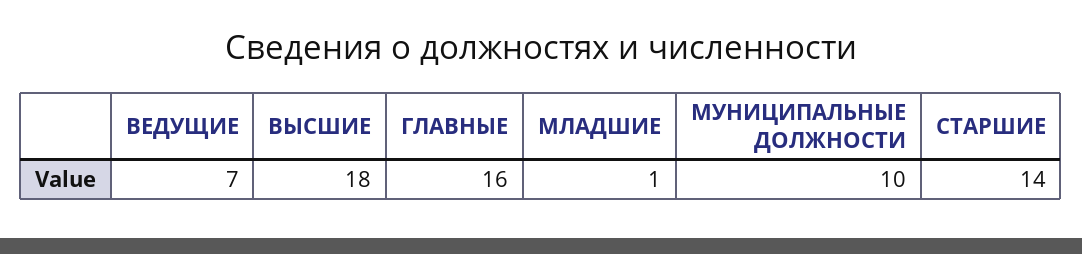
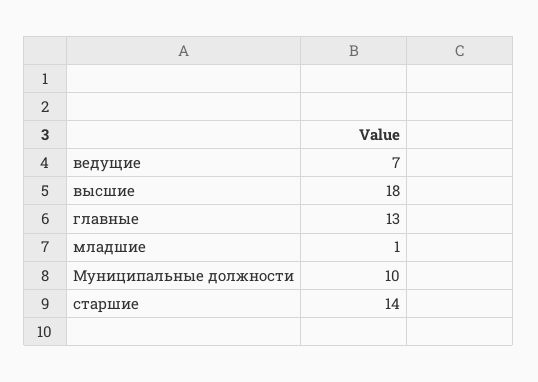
  {
    "ВЕДУЩИЕ": 7,
    "ВЫСШИЕ": 18,
-   "ГЛАВНЫЕ": 16,
+   "ГЛАВНЫЕ": 13,
    "МЛАДШИЕ": 1,
    "МУНИЦИПАЛЬНЫЕ ДОЛЖНОСТИ": 10,
    "СТАРШИЕ": 14
  }

